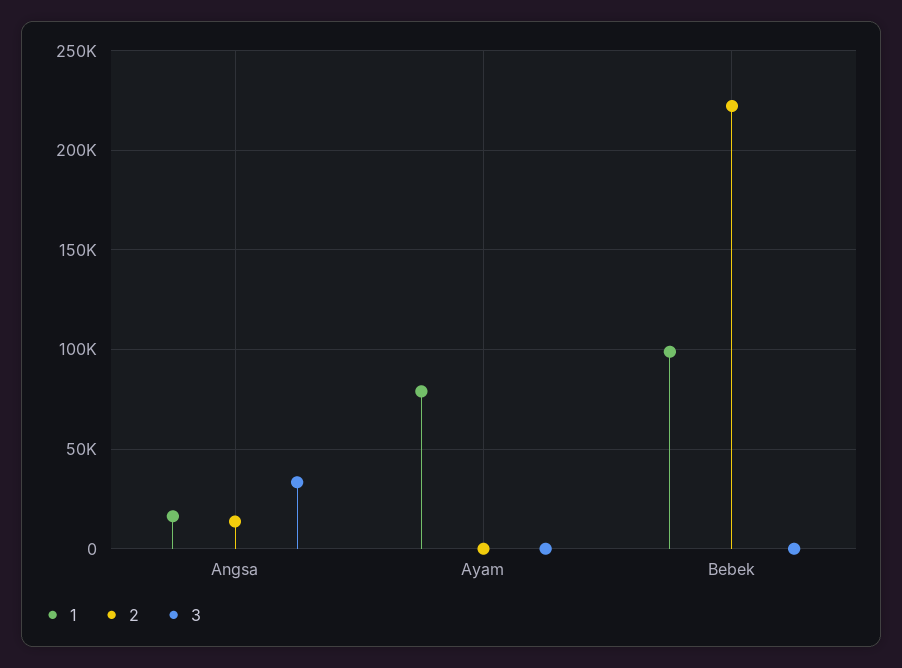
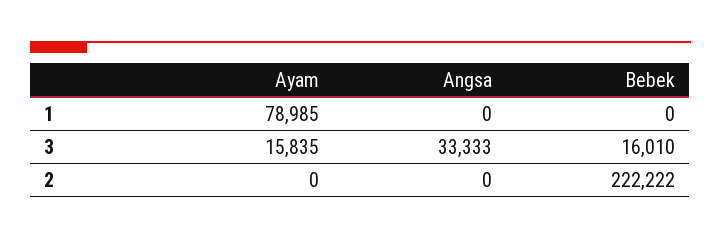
  {
    "1": {
-     "Angsa": 15000,
+     "Angsa": 0,
      "Ayam": 78985,
-     "Bebek": 100000
+     "Bebek": 0
    },
    "2": {
-     "Angsa": 15000,
+     "Angsa": 0,
      "Ayam": 0,
      "Bebek": 222222
    },
    "3": {
      "Angsa": 33333,
-     "Ayam": 0,
+     "Ayam": 15835,
-     "Bebek": 0
+     "Bebek": 16010
    }
  }

